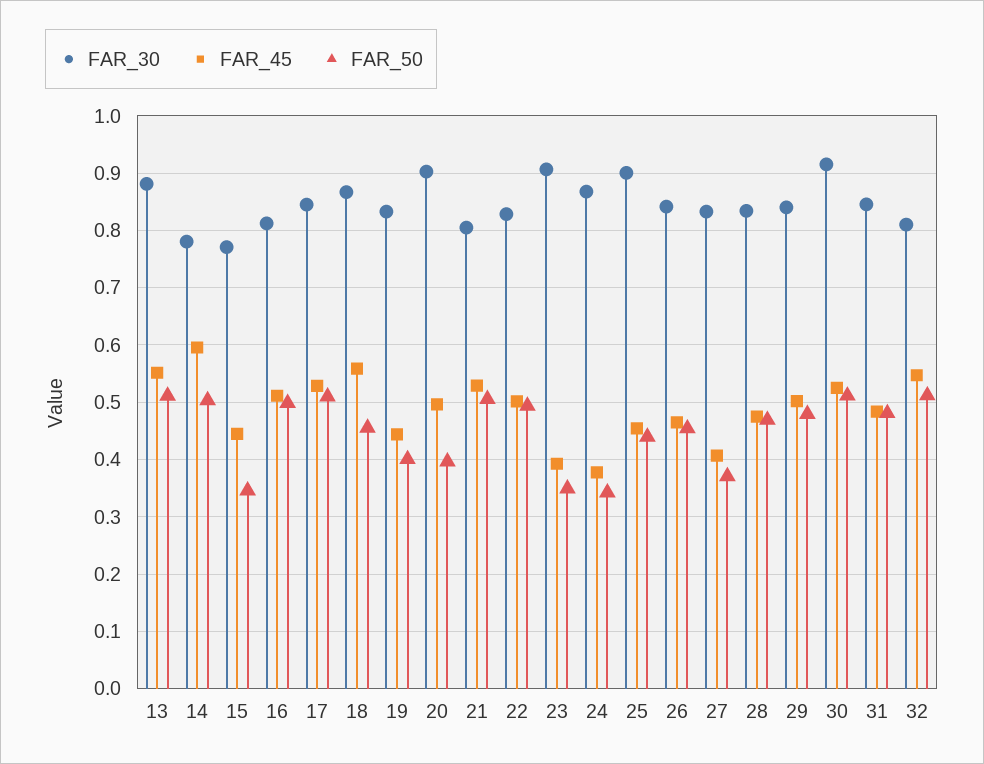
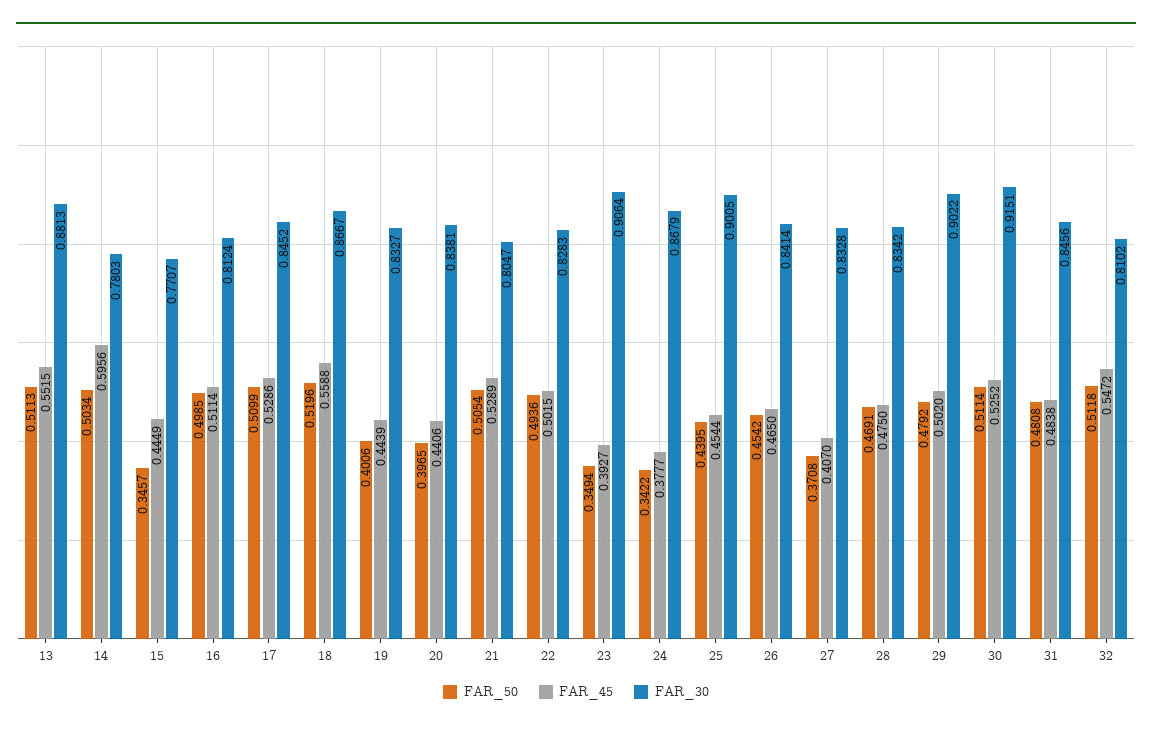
  {
    "FAR_30": {
      "13": 0.8813,
      "14": 0.7803,
      "15": 0.7707,
      "16": 0.8124,
      "17": 0.8452,
      "18": 0.8667,
      "19": 0.8327,
-     "20": 0.9,
+     "20": 0.8381,
      "21": 0.8047,
      "22": 0.8283,
      "23": 0.9064,
      "24": 0.8679,
      "25": 0.9005,
      "26": 0.8414,
      "27": 0.8328,
      "28": 0.8342,
-     "29": 0.84,
+     "29": 0.9022,
      "30": 0.9151,
      "31": 0.8456,
      "32": 0.8102
    },
    "FAR_45": {
      "13": 0.5515,
      "14": 0.5956,
      "15": 0.4449,
      "16": 0.5114,
      "17": 0.5286,
      "18": 0.5588,
      "19": 0.4439,
-     "20": 0.5,
+     "20": 0.4406,
      "21": 0.5289,
      "22": 0.5015,
      "23": 0.3927,
      "24": 0.3777,
      "25": 0.4544,
      "26": 0.465,
      "27": 0.407,
      "28": 0.475,
      "29": 0.502,
      "30": 0.5252,
      "31": 0.4838,
      "32": 0.5472
    },
    "FAR_50": {
      "13": 0.5113,
      "14": 0.5034,
      "15": 0.3457,
      "16": 0.4985,
      "17": 0.5099,
-     "18": 0.46,
+     "18": 0.5196,
      "19": 0.4006,
      "20": 0.3965,
      "21": 0.5054,
      "22": 0.4936,
      "23": 0.3494,
      "24": 0.3422,
      "25": 0.4395,
      "26": 0.4542,
      "27": 0.3708,
      "28": 0.4691,
      "29": 0.4792,
      "30": 0.5114,
      "31": 0.4808,
      "32": 0.5118
    }
  }

